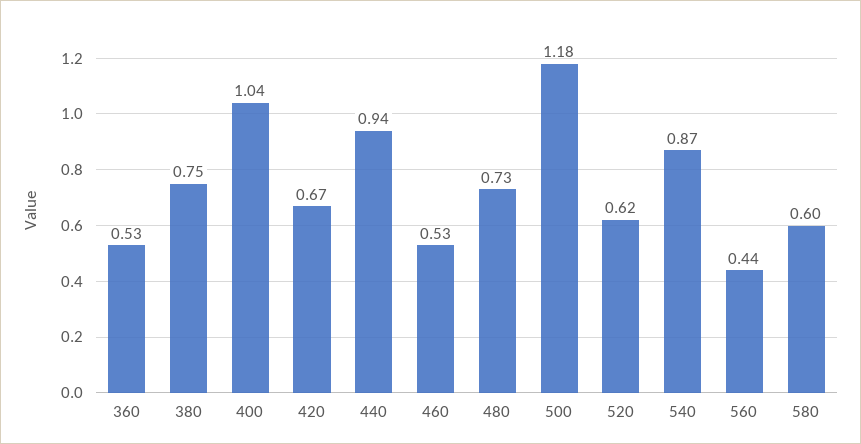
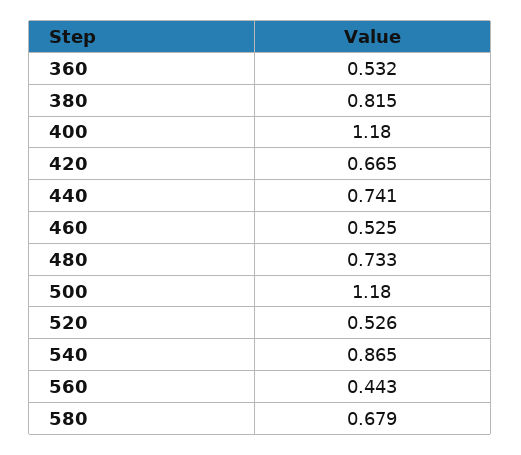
  {
    "360": 0.532,
-   "380": 0.75,
+   "380": 0.815,
-   "400": 1.04,
+   "400": 1.18,
    "420": 0.665,
-   "440": 0.94,
+   "440": 0.741,
    "460": 0.525,
    "480": 0.733,
    "500": 1.18,
-   "520": 0.62,
+   "520": 0.526,
    "540": 0.865,
    "560": 0.443,
-   "580": 0.6
+   "580": 0.679
  }

